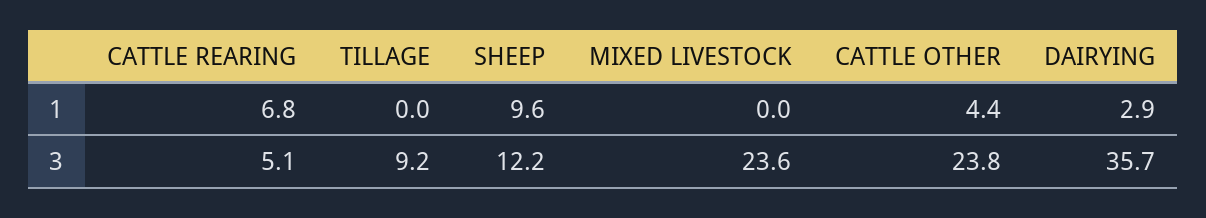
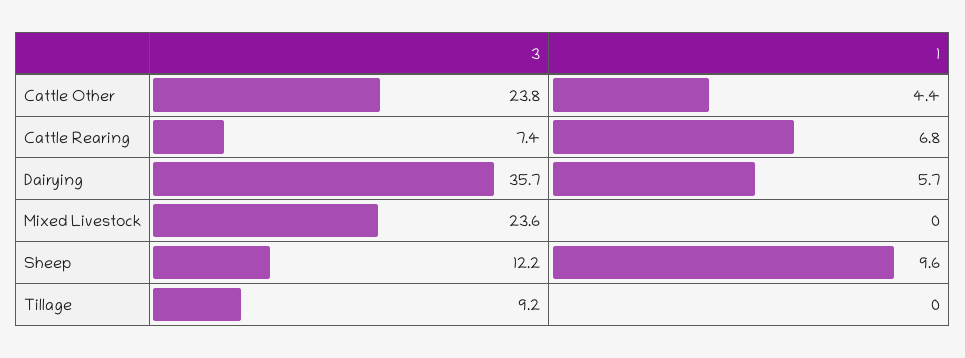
  {
    "CATTLE REARING": {
      "1": 6.8,
-     "3": 5.1
+     "3": 7.4
    },
    "TILLAGE": {
      "1": 0,
      "3": 9.2
    },
    "SHEEP": {
      "1": 9.6,
      "3": 12.2
    },
    "MIXED LIVESTOCK": {
      "1": 0,
      "3": 23.6
    },
    "CATTLE OTHER": {
      "1": 4.4,
      "3": 23.8
    },
    "DAIRYING": {
-     "1": 2.9,
+     "1": 5.7,
      "3": 35.7
    }
  }

